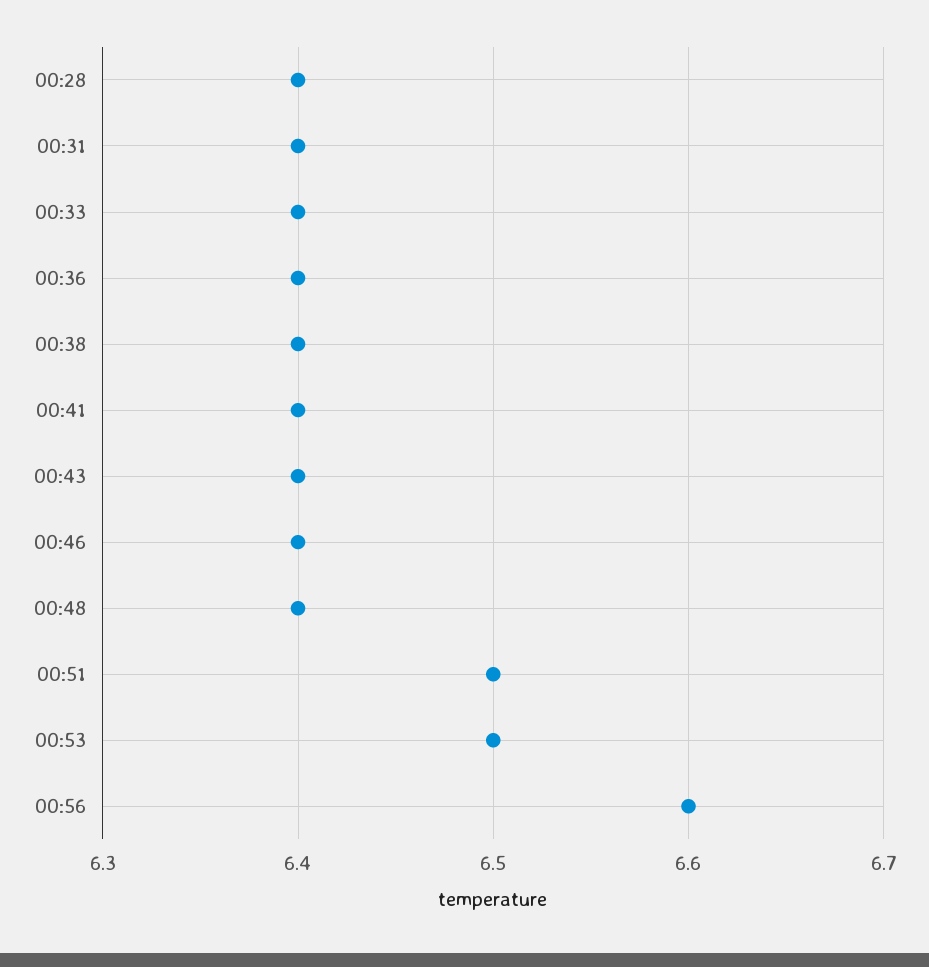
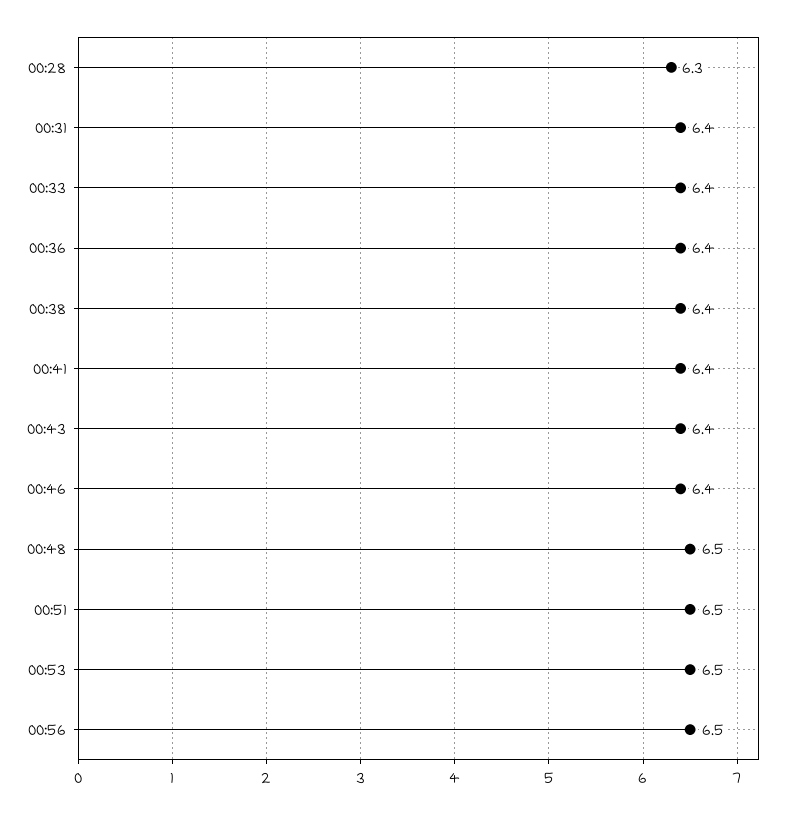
  {
-   "00:28": 6.4,
+   "00:28": 6.3,
    "00:31": 6.4,
    "00:33": 6.4,
    "00:36": 6.4,
    "00:38": 6.4,
    "00:41": 6.4,
    "00:43": 6.4,
    "00:46": 6.4,
-   "00:48": 6.4,
+   "00:48": 6.5,
    "00:51": 6.5,
    "00:53": 6.5,
-   "00:56": 6.6
+   "00:56": 6.5
  }

